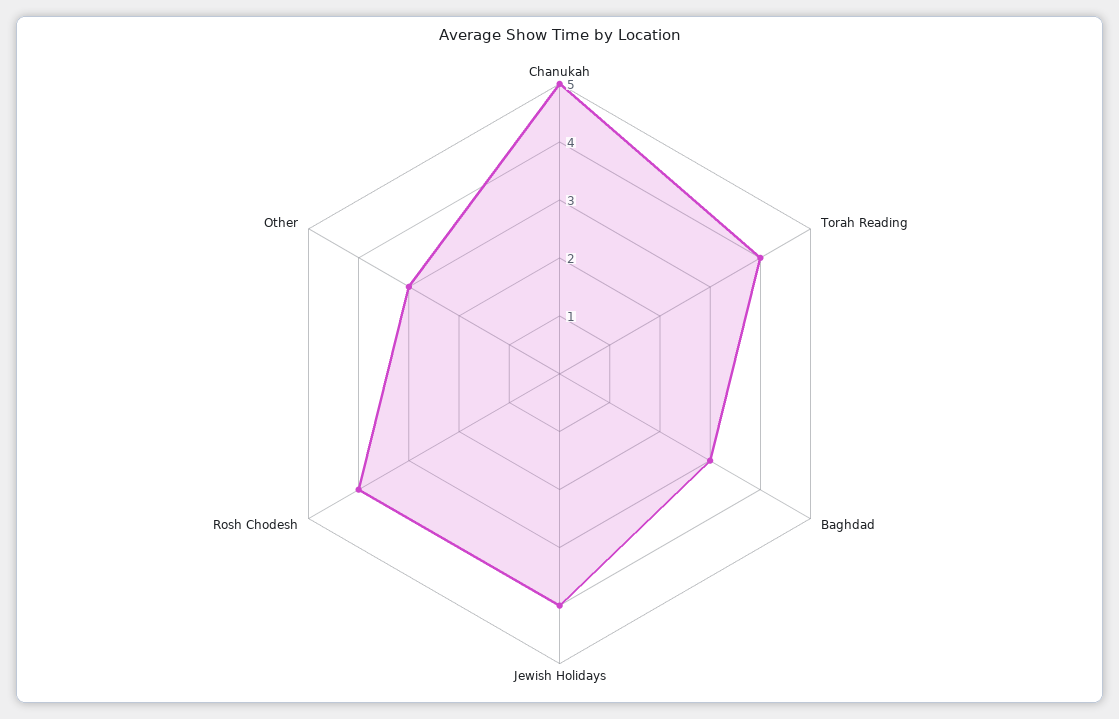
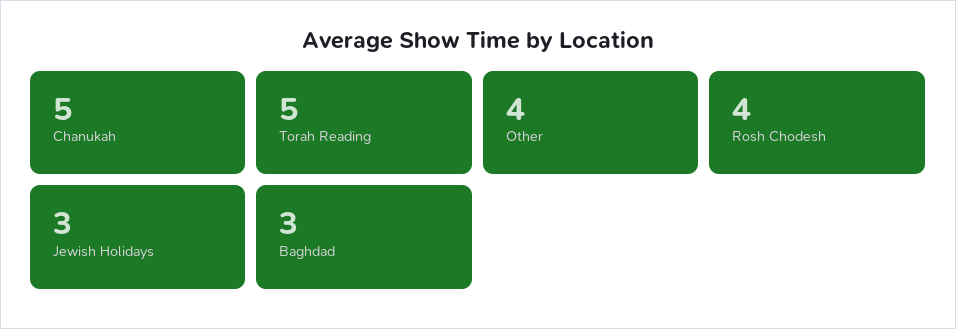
  {
    "Chanukah": 5,
-   "Torah Reading": 4,
+   "Torah Reading": 5,
    "Baghdad": 3,
-   "Jewish Holidays": 4,
+   "Jewish Holidays": 3,
    "Rosh Chodesh": 4,
-   "Other": 3
+   "Other": 4
  }

